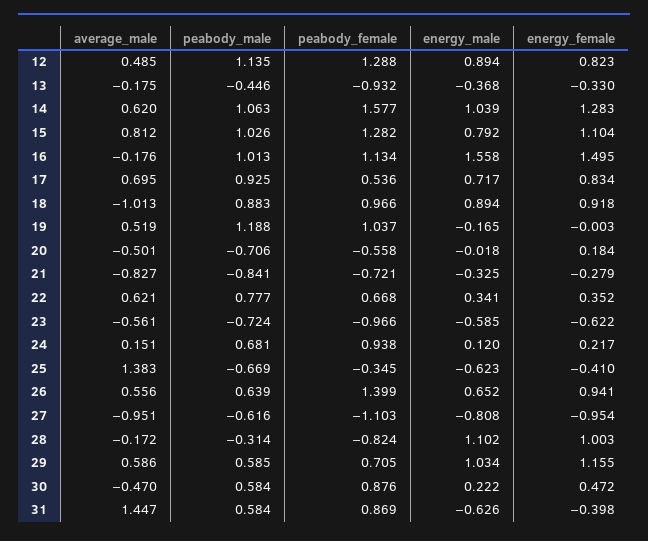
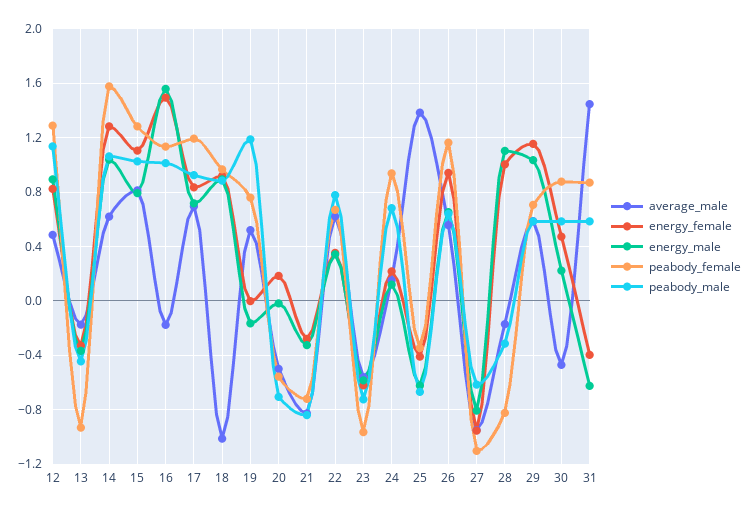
  {
    "average_male": {
      "12": 0.485,
      "13": -0.175,
      "14": 0.62,
      "15": 0.812,
      "16": -0.176,
      "17": 0.695,
      "18": -1.013,
      "19": 0.519,
      "20": -0.501,
      "21": -0.827,
      "22": 0.621,
      "23": -0.561,
      "24": 0.151,
      "25": 1.383,
      "26": 0.556,
      "27": -0.951,
      "28": -0.172,
      "29": 0.586,
      "30": -0.47,
      "31": 1.447
    },
    "peabody_male": {
      "12": 1.135,
      "13": -0.446,
      "14": 1.063,
      "15": 1.026,
      "16": 1.013,
      "17": 0.925,
      "18": 0.883,
      "19": 1.188,
      "20": -0.706,
      "21": -0.841,
      "22": 0.777,
      "23": -0.724,
      "24": 0.681,
      "25": -0.669,
      "26": 0.639,
      "27": -0.616,
      "28": -0.314,
      "29": 0.585,
      "30": 0.584,
      "31": 0.584
    },
    "peabody_female": {
      "12": 1.288,
      "13": -0.932,
      "14": 1.577,
      "15": 1.282,
      "16": 1.134,
-     "17": 0.536,
+     "17": 1.2,
      "18": 0.966,
-     "19": 1.037,
+     "19": 0.75,
      "20": -0.558,
      "21": -0.721,
      "22": 0.668,
      "23": -0.966,
      "24": 0.938,
      "25": -0.345,
-     "26": 1.399,
+     "26": 1.15,
      "27": -1.103,
      "28": -0.824,
      "29": 0.705,
      "30": 0.876,
      "31": 0.869
    },
    "energy_male": {
      "12": 0.894,
      "13": -0.368,
      "14": 1.039,
      "15": 0.792,
      "16": 1.558,
      "17": 0.717,
      "18": 0.894,
      "19": -0.165,
      "20": -0.018,
      "21": -0.325,
      "22": 0.341,
      "23": -0.585,
      "24": 0.12,
      "25": -0.623,
      "26": 0.652,
      "27": -0.808,
      "28": 1.102,
      "29": 1.034,
      "30": 0.222,
      "31": -0.626
    },
    "energy_female": {
      "12": 0.823,
      "13": -0.33,
      "14": 1.283,
      "15": 1.104,
      "16": 1.495,
      "17": 0.834,
      "18": 0.918,
      "19": -0.003,
      "20": 0.184,
      "21": -0.279,
      "22": 0.352,
      "23": -0.622,
      "24": 0.217,
      "25": -0.41,
      "26": 0.941,
      "27": -0.954,
      "28": 1.003,
      "29": 1.155,
      "30": 0.472,
      "31": -0.398
    }
  }

